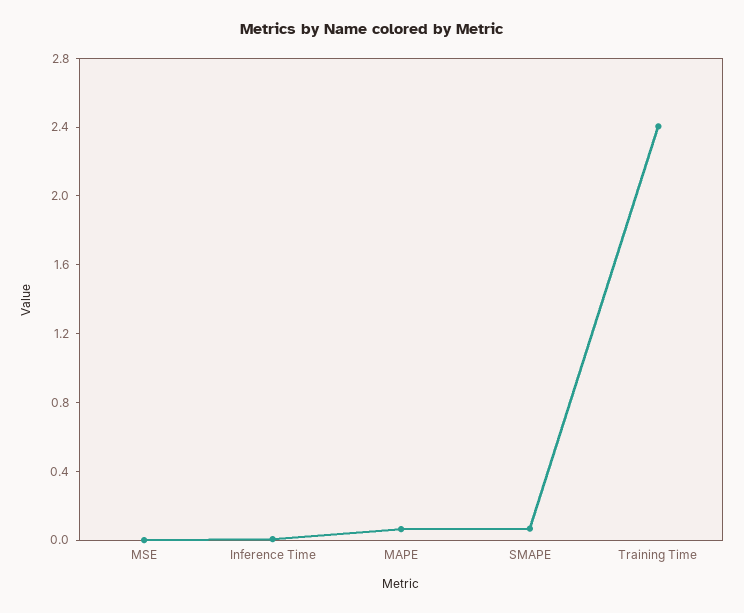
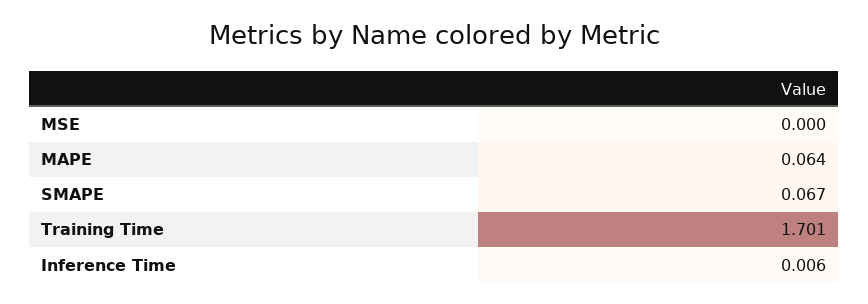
  {
    "MSE": 0,
    "Inference Time": 0.006,
    "MAPE": 0.064,
    "SMAPE": 0.067,
-   "Training Time": 2.4
+   "Training Time": 1.701
  }

